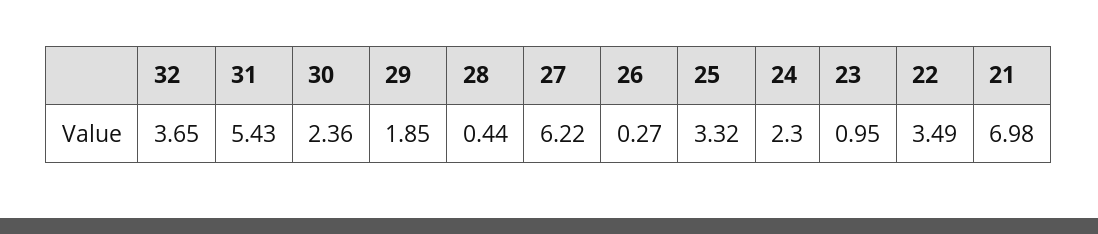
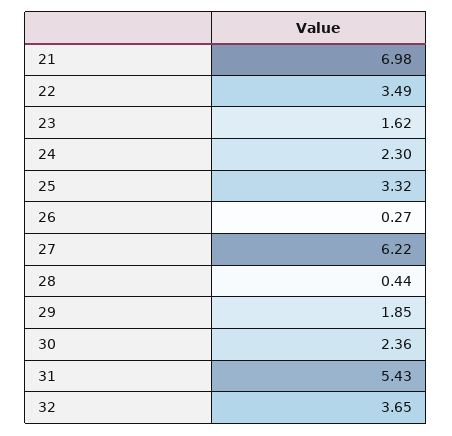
  {
    "32": 3.65,
    "31": 5.43,
    "30": 2.36,
    "29": 1.85,
    "28": 0.44,
    "27": 6.22,
    "26": 0.27,
    "25": 3.32,
    "24": 2.3,
-   "23": 0.95,
+   "23": 1.62,
    "22": 3.49,
    "21": 6.98
  }

